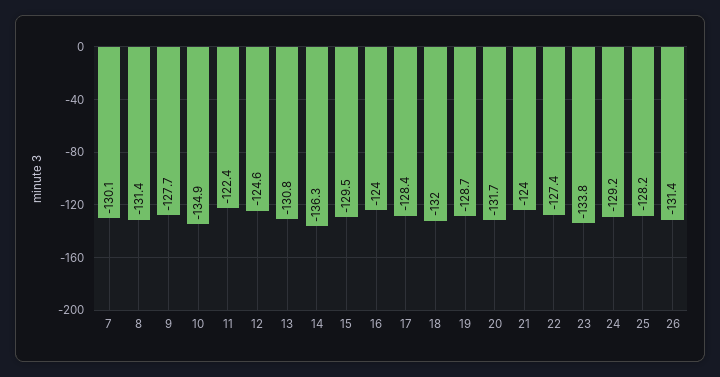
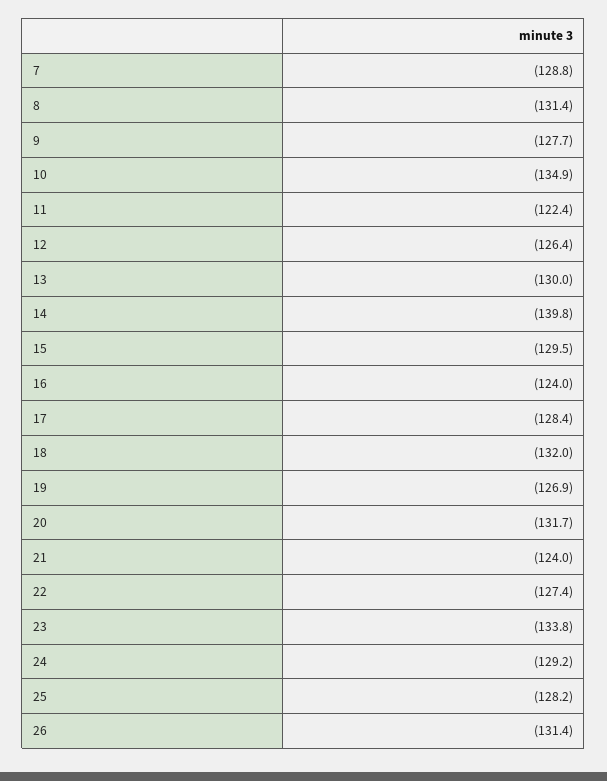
  {
-   "7": -130.1,
+   "7": -128.8,
    "8": -131.4,
    "9": -127.7,
    "10": -134.9,
    "11": -122.4,
-   "12": -124.6,
+   "12": -126.4,
-   "13": -130.8,
+   "13": -130,
-   "14": -136.3,
+   "14": -139.8,
    "15": -129.5,
    "16": -124,
    "17": -128.4,
    "18": -132,
-   "19": -128.7,
+   "19": -126.9,
    "20": -131.7,
    "21": -124,
    "22": -127.4,
    "23": -133.8,
    "24": -129.2,
    "25": -128.2,
    "26": -131.4
  }

